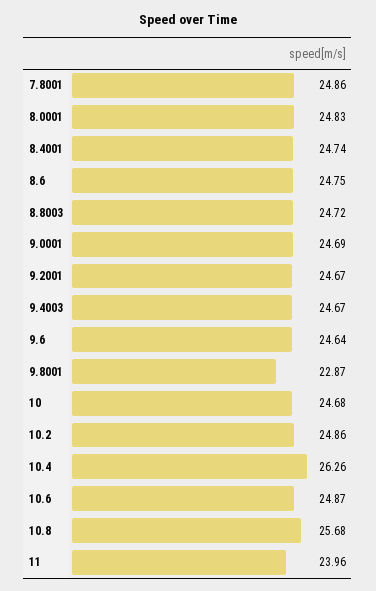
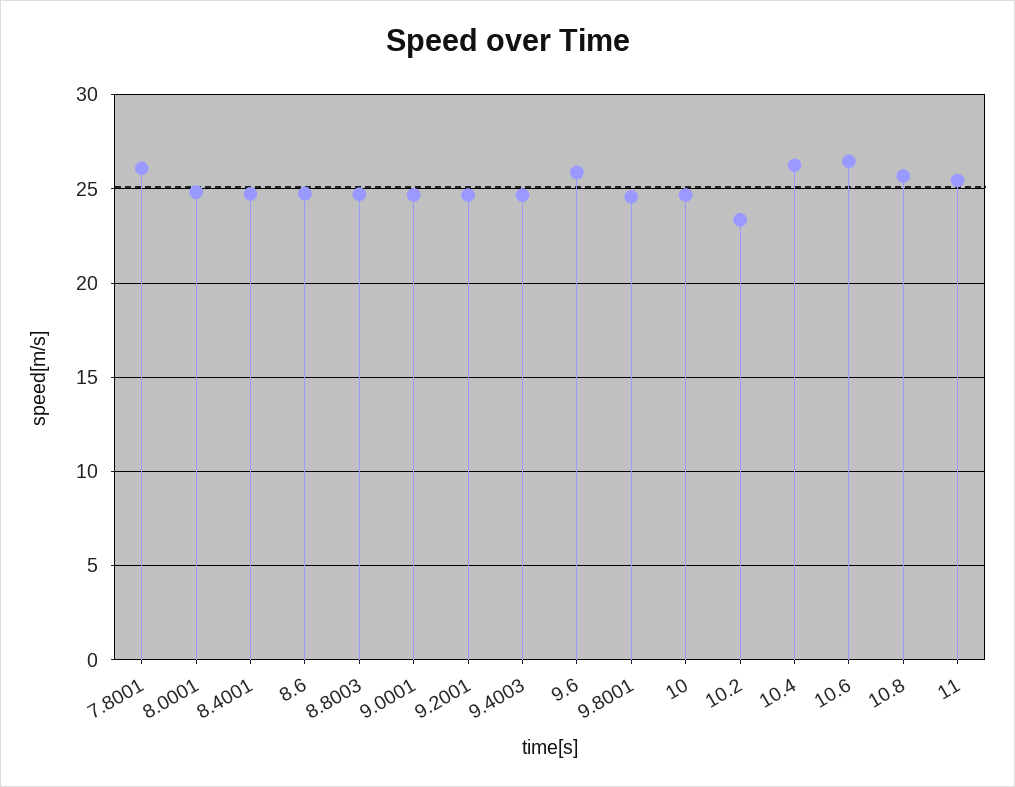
  {
-   "7.8001": 24.86,
+   "7.8001": 26,
    "8.0001": 24.83,
    "8.4001": 24.74,
    "8.6": 24.75,
    "8.8003": 24.72,
    "9.0001": 24.69,
    "9.2001": 24.67,
    "9.4003": 24.67,
-   "9.6": 24.64,
+   "9.6": 26,
-   "9.8001": 22.87,
+   "9.8001": 24.5,
    "10": 24.68,
-   "10.2": 24.86,
+   "10.2": 23.5,
    "10.4": 26.26,
-   "10.6": 24.87,
+   "10.6": 26.5,
    "10.8": 25.68,
-   "11": 23.96
+   "11": 25.5
  }

